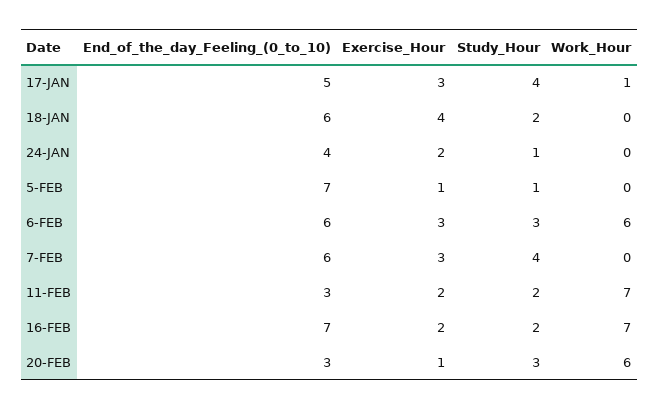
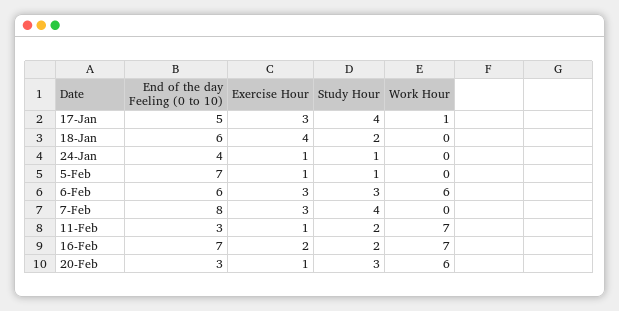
  {
    "End_of_the_day_Feeling_(0_to_10)": {
      "17-JAN": 5,
      "18-JAN": 6,
      "24-JAN": 4,
      "5-FEB": 7,
      "6-FEB": 6,
-     "7-FEB": 6,
+     "7-FEB": 8,
      "11-FEB": 3,
      "16-FEB": 7,
      "20-FEB": 3
    },
    "Exercise_Hour": {
      "17-JAN": 3,
      "18-JAN": 4,
-     "24-JAN": 2,
+     "24-JAN": 1,
      "5-FEB": 1,
      "6-FEB": 3,
      "7-FEB": 3,
-     "11-FEB": 2,
+     "11-FEB": 1,
      "16-FEB": 2,
      "20-FEB": 1
    },
    "Study_Hour": {
      "17-JAN": 4,
      "18-JAN": 2,
      "24-JAN": 1,
      "5-FEB": 1,
      "6-FEB": 3,
      "7-FEB": 4,
      "11-FEB": 2,
      "16-FEB": 2,
      "20-FEB": 3
    },
    "Work_Hour": {
      "17-JAN": 1,
      "18-JAN": 0,
      "24-JAN": 0,
      "5-FEB": 0,
      "6-FEB": 6,
      "7-FEB": 0,
      "11-FEB": 7,
      "16-FEB": 7,
      "20-FEB": 6
    }
  }

